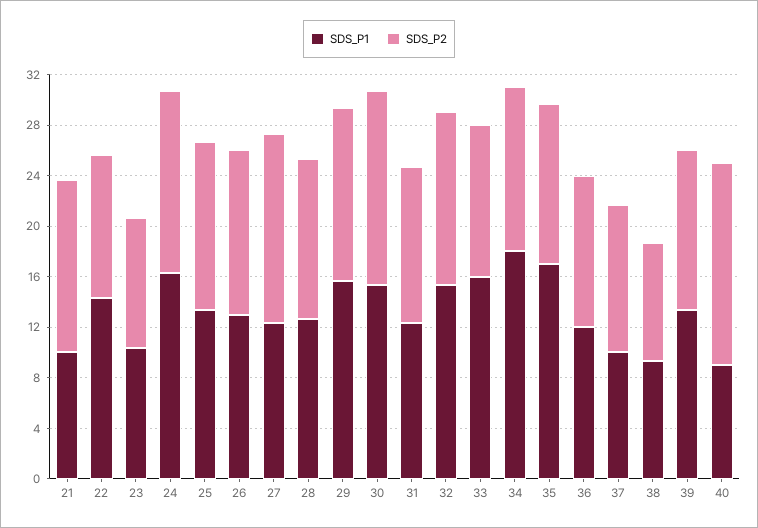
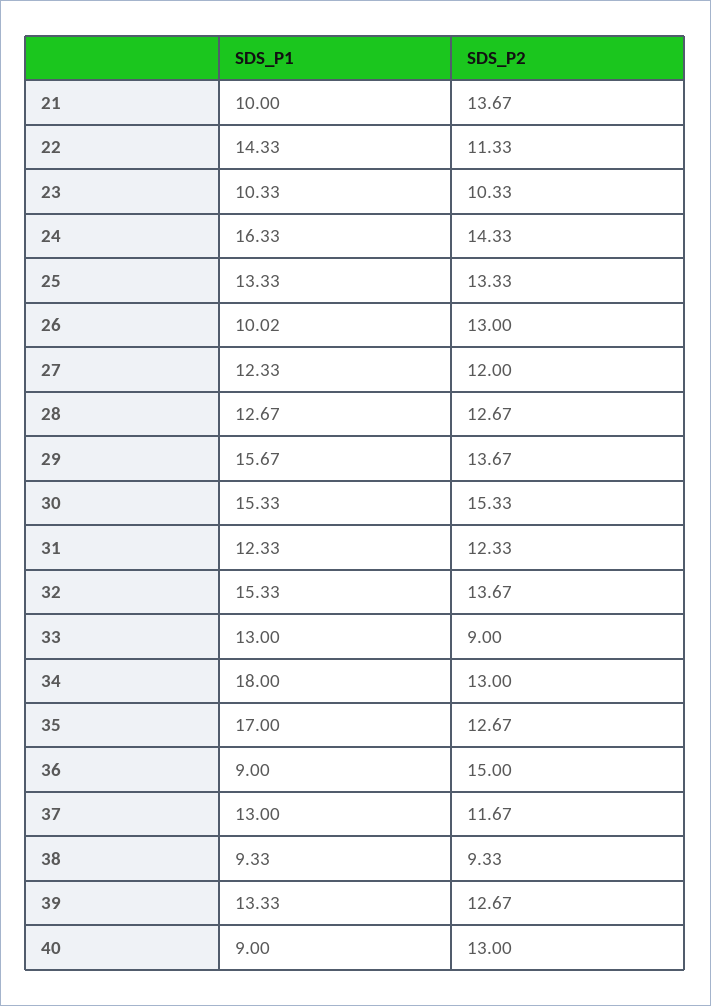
  {
    "SDS_P1": {
      "21": 10,
      "22": 14.33,
      "23": 10.33,
      "24": 16.33,
      "25": 13.33,
-     "26": 13,
+     "26": 10.02,
      "27": 12.33,
      "28": 12.67,
      "29": 15.67,
      "30": 15.33,
      "31": 12.33,
      "32": 15.33,
-     "33": 16,
+     "33": 13,
      "34": 18,
      "35": 17,
-     "36": 12,
+     "36": 9,
-     "37": 10,
+     "37": 13,
      "38": 9.33,
      "39": 13.33,
      "40": 9
    },
    "SDS_P2": {
      "21": 13.67,
      "22": 11.33,
      "23": 10.33,
      "24": 14.33,
      "25": 13.33,
      "26": 13,
-     "27": 15,
+     "27": 12,
      "28": 12.67,
      "29": 13.67,
      "30": 15.33,
      "31": 12.33,
      "32": 13.67,
-     "33": 12,
+     "33": 9,
      "34": 13,
      "35": 12.67,
-     "36": 12,
+     "36": 15,
      "37": 11.67,
      "38": 9.33,
      "39": 12.67,
-     "40": 16
+     "40": 13
    }
  }

